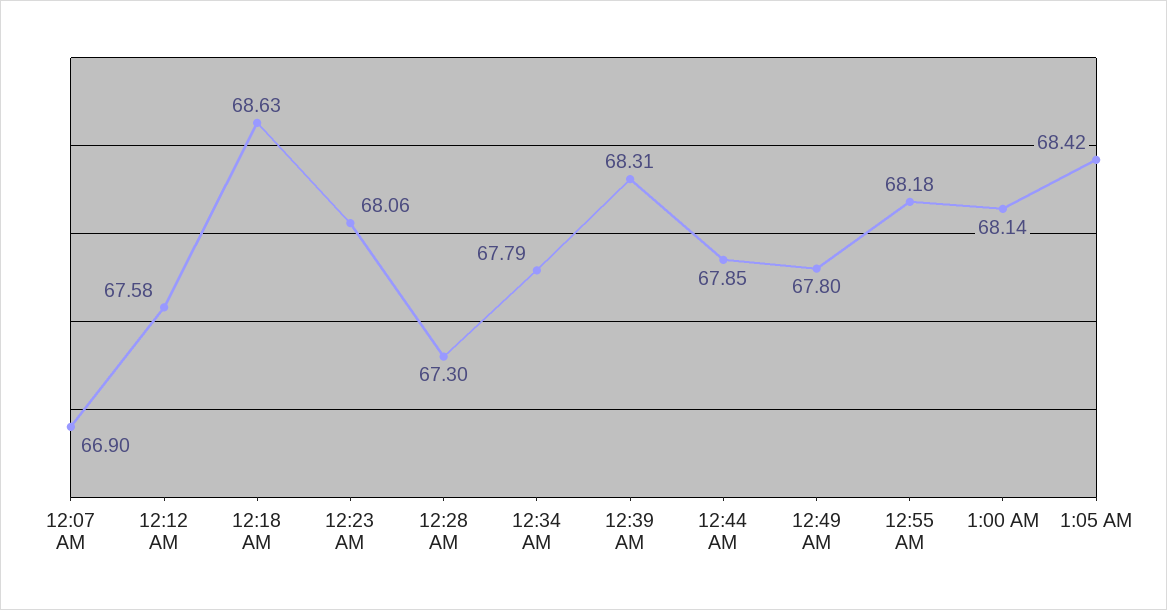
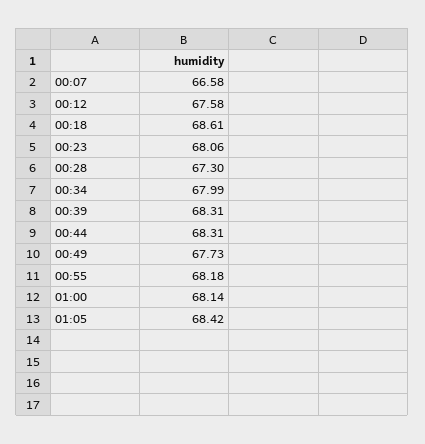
  {
-   "12:07 AM": 66.9,
+   "12:07 AM": 66.58,
    "12:12 AM": 67.58,
-   "12:18 AM": 68.63,
+   "12:18 AM": 68.61,
    "12:23 AM": 68.06,
    "12:28 AM": 67.3,
-   "12:34 AM": 67.79,
+   "12:34 AM": 67.99,
    "12:39 AM": 68.31,
-   "12:44 AM": 67.85,
+   "12:44 AM": 68.31,
-   "12:49 AM": 67.8,
+   "12:49 AM": 67.73,
    "12:55 AM": 68.18,
    "1:00 AM": 68.14,
    "1:05 AM": 68.42
  }

